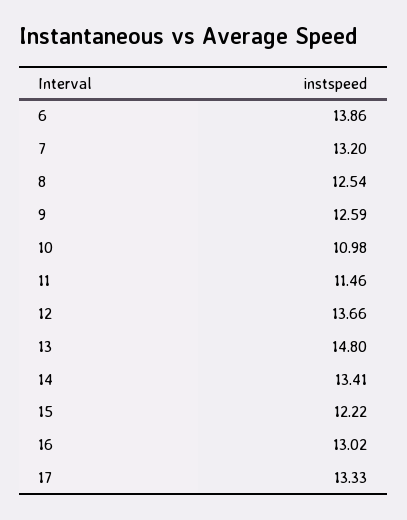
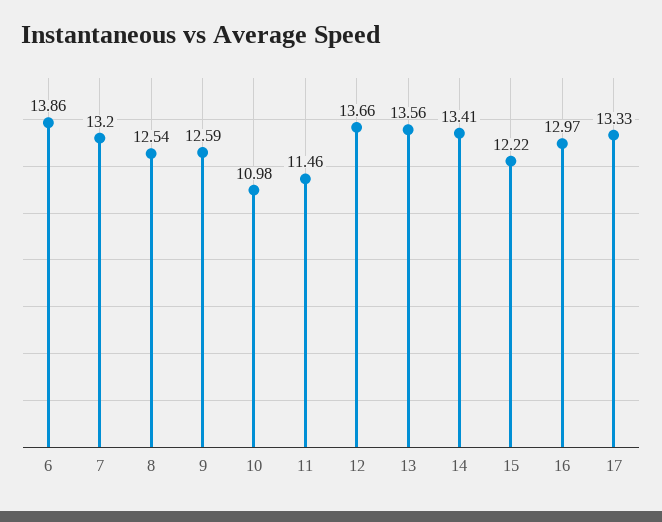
  {
    "6": 13.86,
    "7": 13.2,
    "8": 12.54,
    "9": 12.59,
    "10": 10.98,
    "11": 11.46,
    "12": 13.66,
-   "13": 14.8,
+   "13": 13.56,
    "14": 13.41,
    "15": 12.22,
-   "16": 13.02,
+   "16": 12.97,
    "17": 13.33
  }

